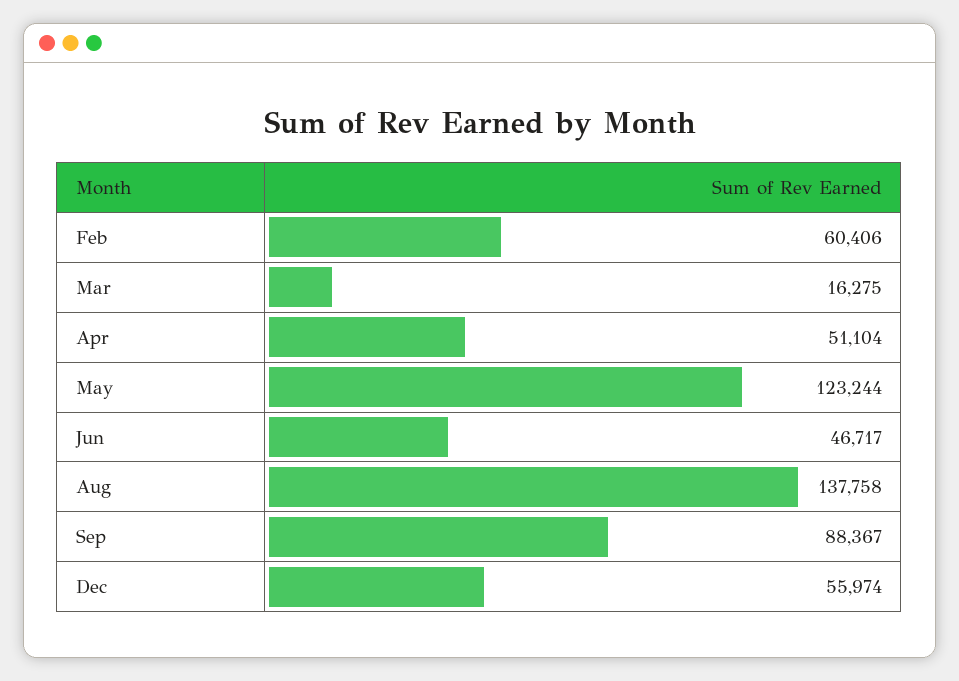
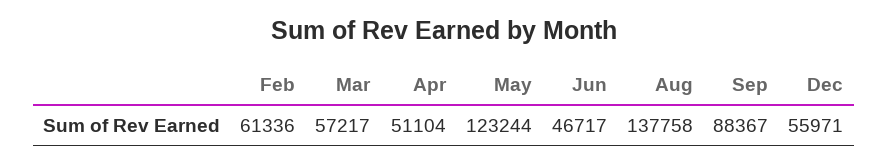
  {
-   "Feb": 60406,
+   "Feb": 61336,
-   "Mar": 16275,
+   "Mar": 57217,
    "Apr": 51104,
    "May": 123244,
    "Jun": 46717,
    "Aug": 137758,
    "Sep": 88367,
-   "Dec": 55974
+   "Dec": 55971
  }

